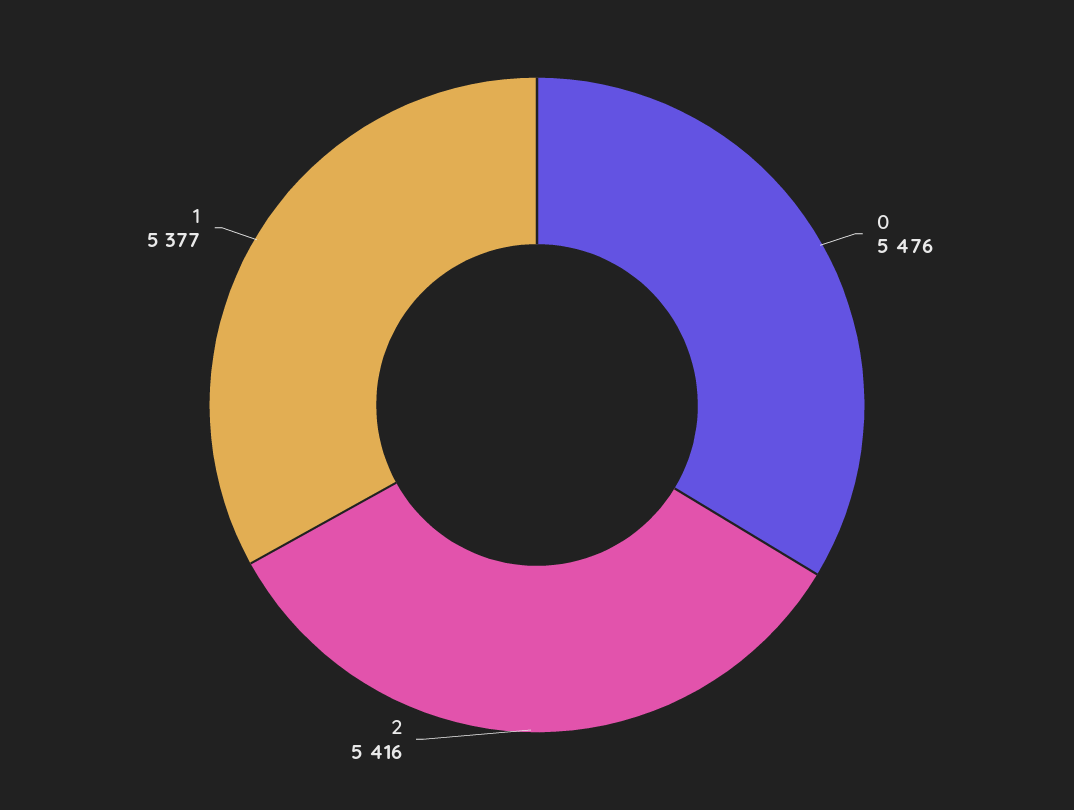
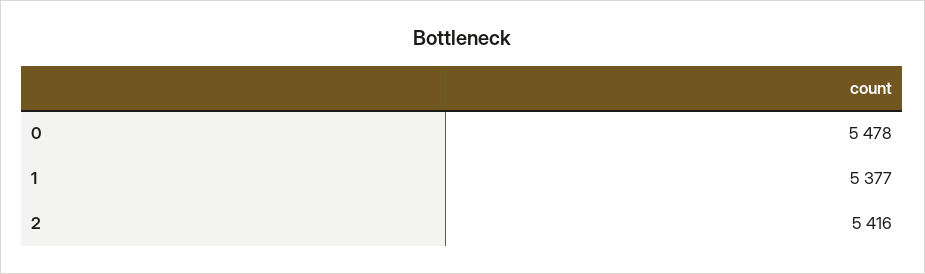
  {
-   "0": 5476,
+   "0": 5478,
    "2": 5416,
    "1": 5377
  }

